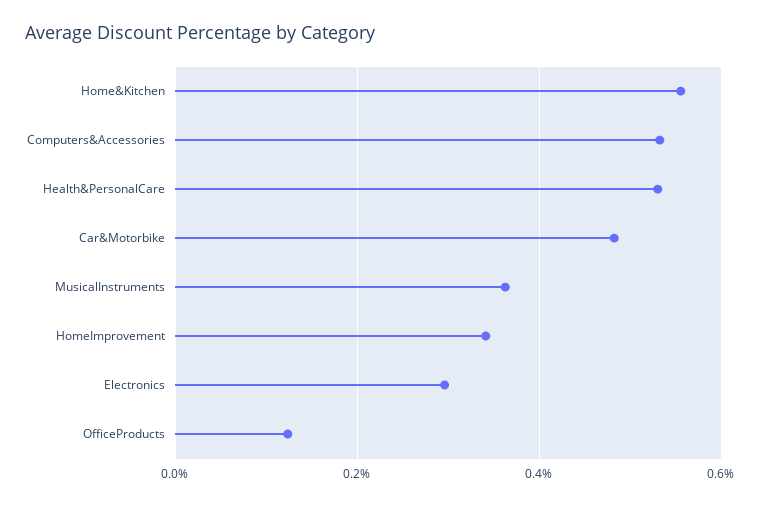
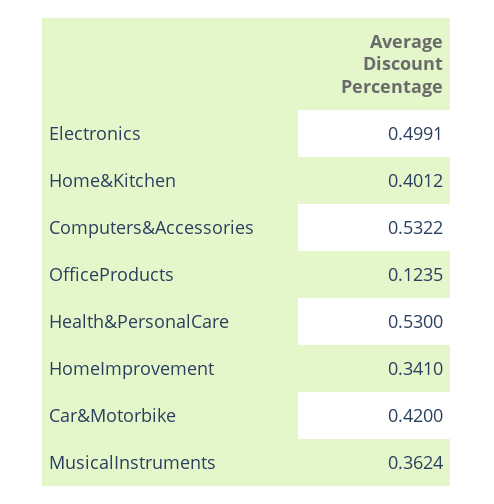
  {
-   "Home&Kitchen": 0.56,
+   "Home&Kitchen": 0.4012,
    "Computers&Accessories": 0.5322,
    "Health&PersonalCare": 0.53,
-   "Car&Motorbike": 0.48,
+   "Car&Motorbike": 0.42,
    "MusicalInstruments": 0.3624,
    "HomeImprovement": 0.341,
-   "Electronics": 0.3,
+   "Electronics": 0.4991,
    "OfficeProducts": 0.1235
  }

